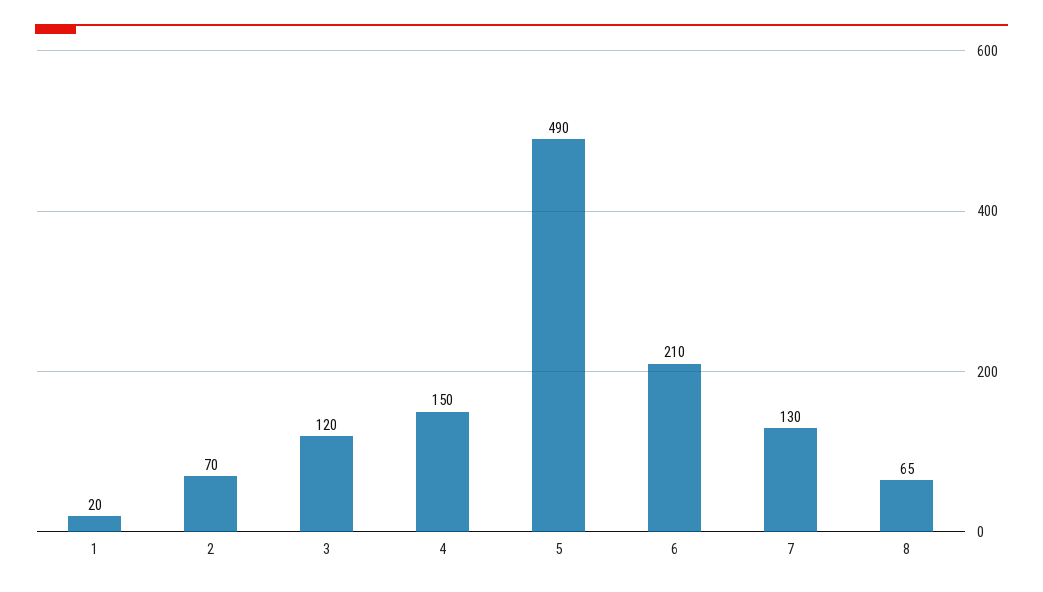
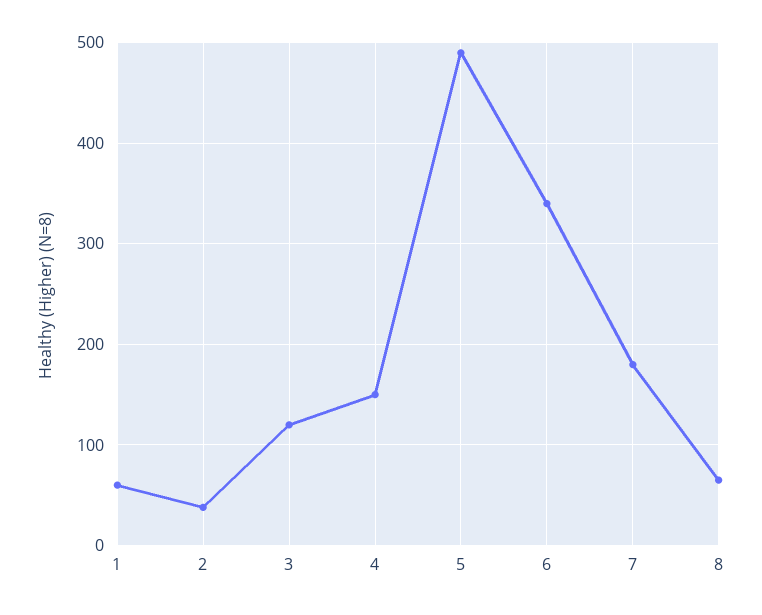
  {
-   "1": 20,
+   "1": 60,
-   "2": 70,
+   "2": 40,
    "3": 120,
    "4": 150,
    "5": 490,
-   "6": 210,
+   "6": 340,
-   "7": 130,
+   "7": 180,
    "8": 65
  }

